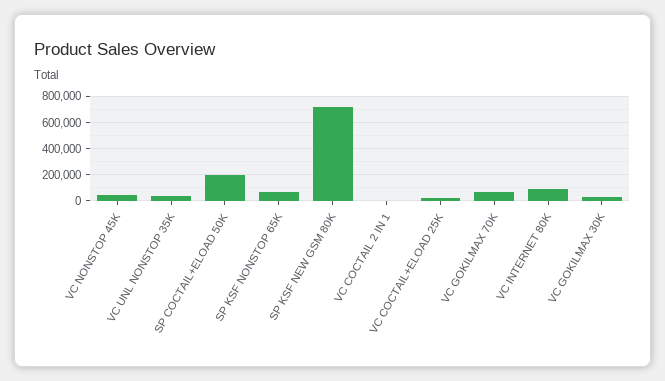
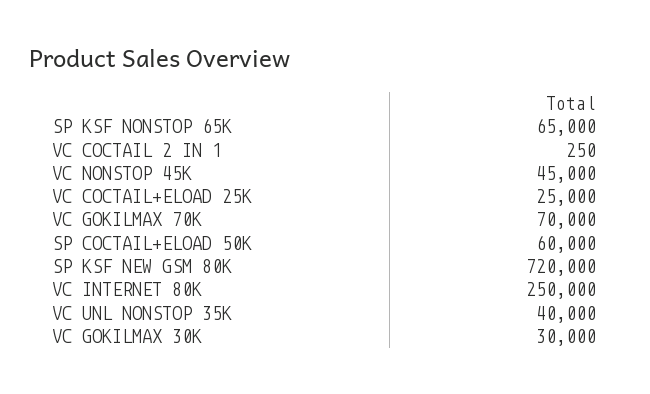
  {
    "VC NONSTOP 45K": 45000,
    "VC UNL NONSTOP 35K": 40000,
-   "SP COCTAIL+ELOAD 50K": 200000,
+   "SP COCTAIL+ELOAD 50K": 60000,
    "SP KSF NONSTOP 65K": 65000,
    "SP KSF NEW GSM 80K": 720000,
    "VC COCTAIL 2 IN 1": 250,
    "VC COCTAIL+ELOAD 25K": 25000,
    "VC GOKILMAX 70K": 70000,
-   "VC INTERNET 80K": 100000,
+   "VC INTERNET 80K": 250000,
    "VC GOKILMAX 30K": 30000
  }

